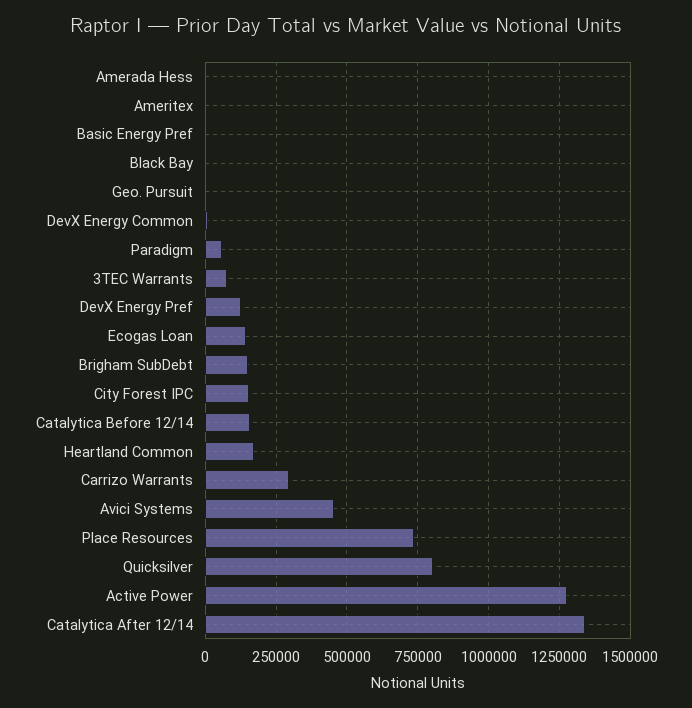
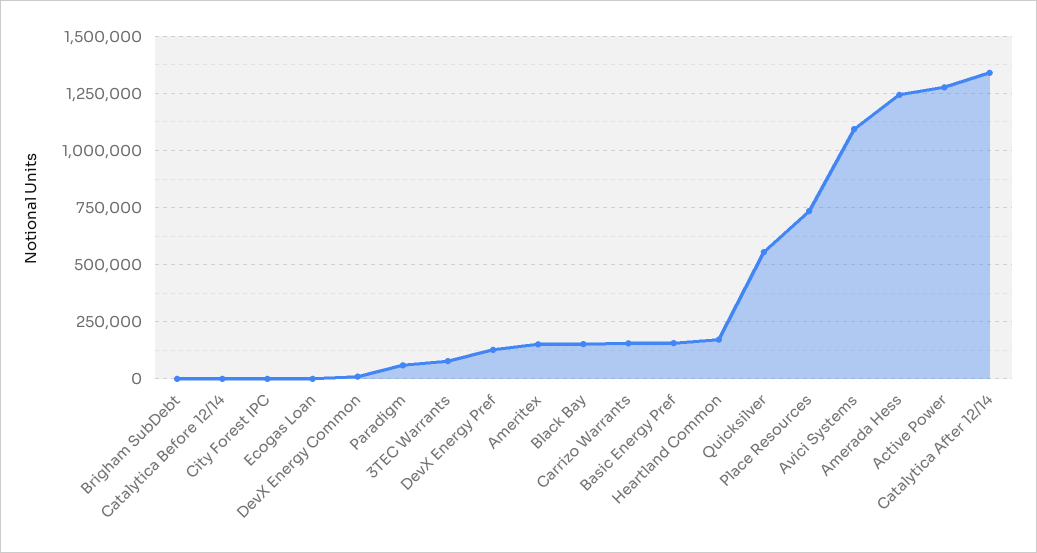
  {
-   "Amerada Hess": 0,
+   "Amerada Hess": 1250000,
-   "Ameritex": 0,
+   "Ameritex": 150000,
-   "Basic Energy Pref": 0,
+   "Basic Energy Pref": 150000,
-   "Black Bay": 0,
+   "Black Bay": 150000,
-   "Geo. Pursuit": 0,
    "DevX Energy Common": 0,
    "Paradigm": 50000,
    "3TEC Warrants": 75000,
    "DevX Energy Pref": 125000,
-   "Ecogas Loan": 150000,
+   "Ecogas Loan": 0,
-   "Brigham SubDebt": 150000,
+   "Brigham SubDebt": 0,
-   "City Forest IPC": 150000,
+   "City Forest IPC": 0,
-   "Catalytica Before 12/14": 150000,
+   "Catalytica Before 12/14": 0,
    "Heartland Common": 175000,
-   "Carrizo Warrants": 300000,
+   "Carrizo Warrants": 150000,
-   "Avici Systems": 450000,
+   "Avici Systems": 1100000,
    "Place Resources": 725000,
-   "Quicksilver": 800000,
+   "Quicksilver": 550000,
    "Active Power": 1275000,
    "Catalytica After 12/14": 1350000
  }

